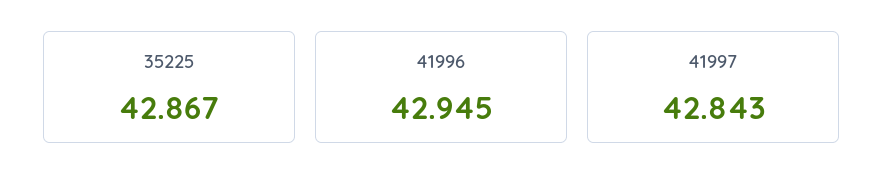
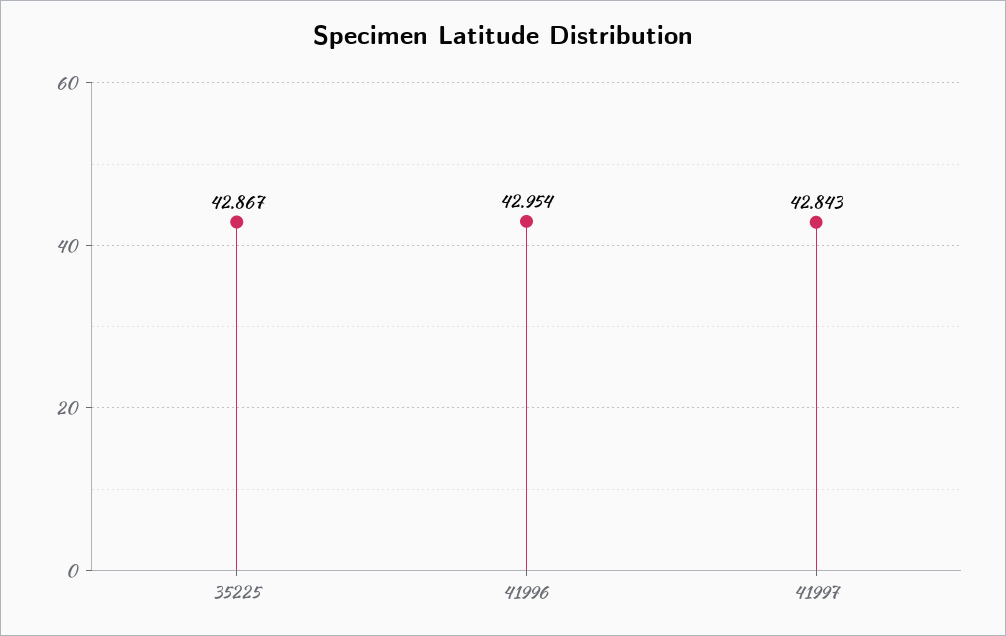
  {
    "35225": 42.867,
-   "41996": 42.945,
+   "41996": 42.954,
    "41997": 42.843
  }

